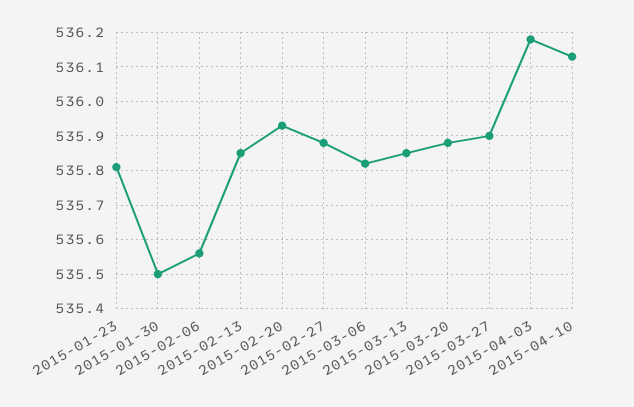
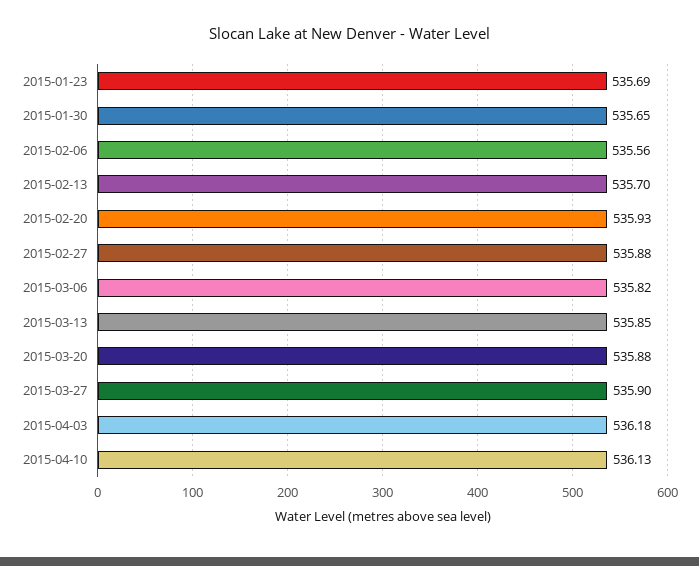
  {
-   "2015-01-23": 535.8,
+   "2015-01-23": 535.69,
-   "2015-01-30": 535.5,
+   "2015-01-30": 535.65,
    "2015-02-06": 535.56,
-   "2015-02-13": 535.85,
+   "2015-02-13": 535.7,
    "2015-02-20": 535.93,
    "2015-02-27": 535.88,
    "2015-03-06": 535.82,
    "2015-03-13": 535.85,
    "2015-03-20": 535.88,
    "2015-03-27": 535.9,
    "2015-04-03": 536.18,
    "2015-04-10": 536.13
  }

